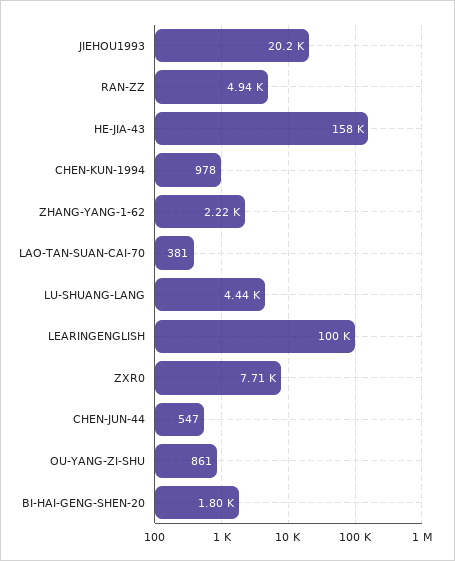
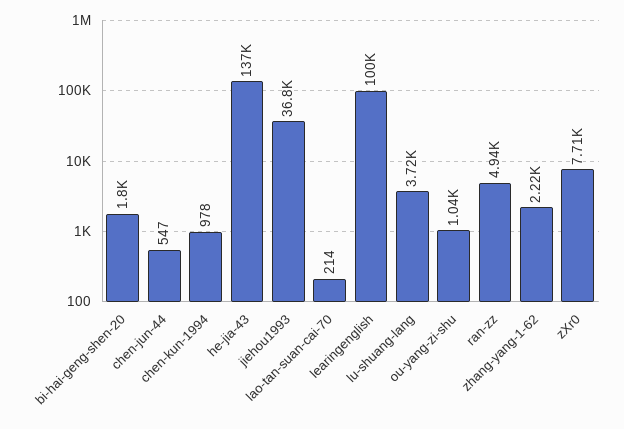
  {
-   "JIEHOU1993": 20200,
+   "JIEHOU1993": 36800,
    "RAN-ZZ": 4940,
-   "HE-JIA-43": 158000,
+   "HE-JIA-43": 137000,
    "CHEN-KUN-1994": 978,
    "ZHANG-YANG-1-62": 2220,
-   "LAO-TAN-SUAN-CAI-70": 381,
+   "LAO-TAN-SUAN-CAI-70": 214,
-   "LU-SHUANG-LANG": 4440,
+   "LU-SHUANG-LANG": 3720,
    "LEARINGENGLISH": 100000,
    "ZXR0": 7710,
    "CHEN-JUN-44": 547,
-   "OU-YANG-ZI-SHU": 861,
+   "OU-YANG-ZI-SHU": 1040,
    "BI-HAI-GENG-SHEN-20": 1800
  }

